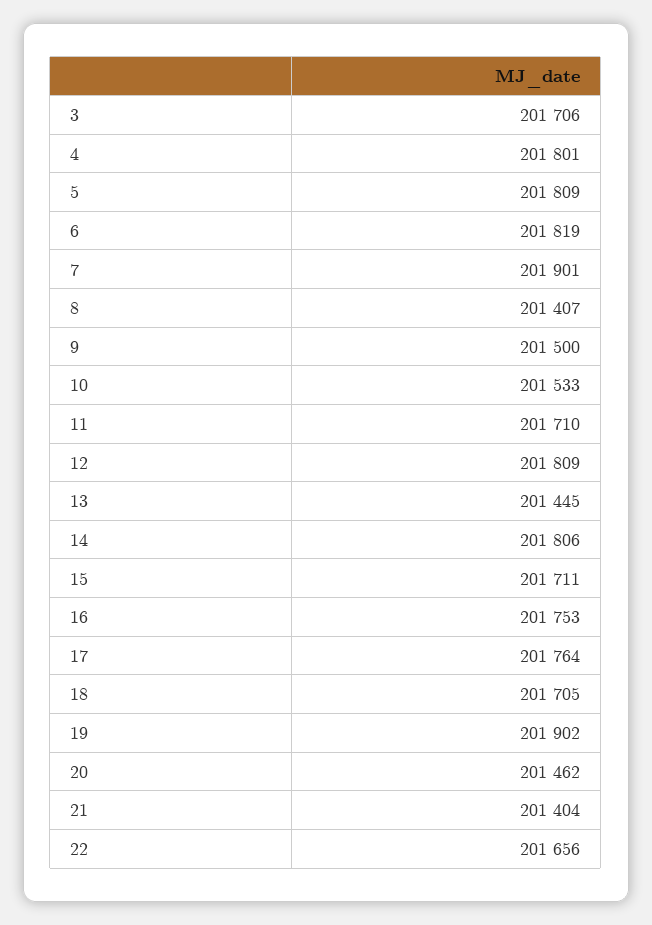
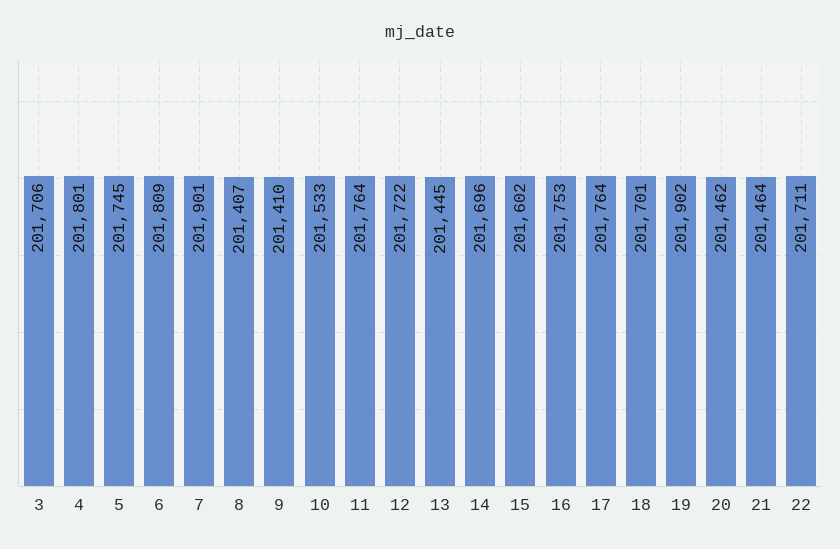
  {
    "3": 201706,
    "4": 201801,
-   "5": 201809,
+   "5": 201745,
-   "6": 201819,
+   "6": 201809,
    "7": 201901,
    "8": 201407,
-   "9": 201500,
+   "9": 201410,
    "10": 201533,
-   "11": 201710,
+   "11": 201764,
-   "12": 201809,
+   "12": 201722,
    "13": 201445,
-   "14": 201806,
+   "14": 201696,
-   "15": 201711,
+   "15": 201602,
    "16": 201753,
    "17": 201764,
-   "18": 201705,
+   "18": 201701,
    "19": 201902,
    "20": 201462,
-   "21": 201404,
+   "21": 201464,
-   "22": 201656
+   "22": 201711
  }

